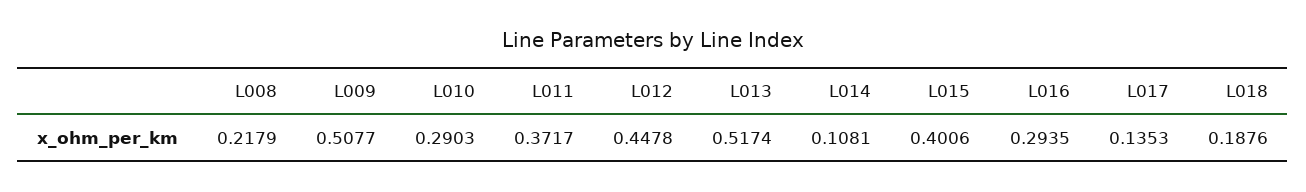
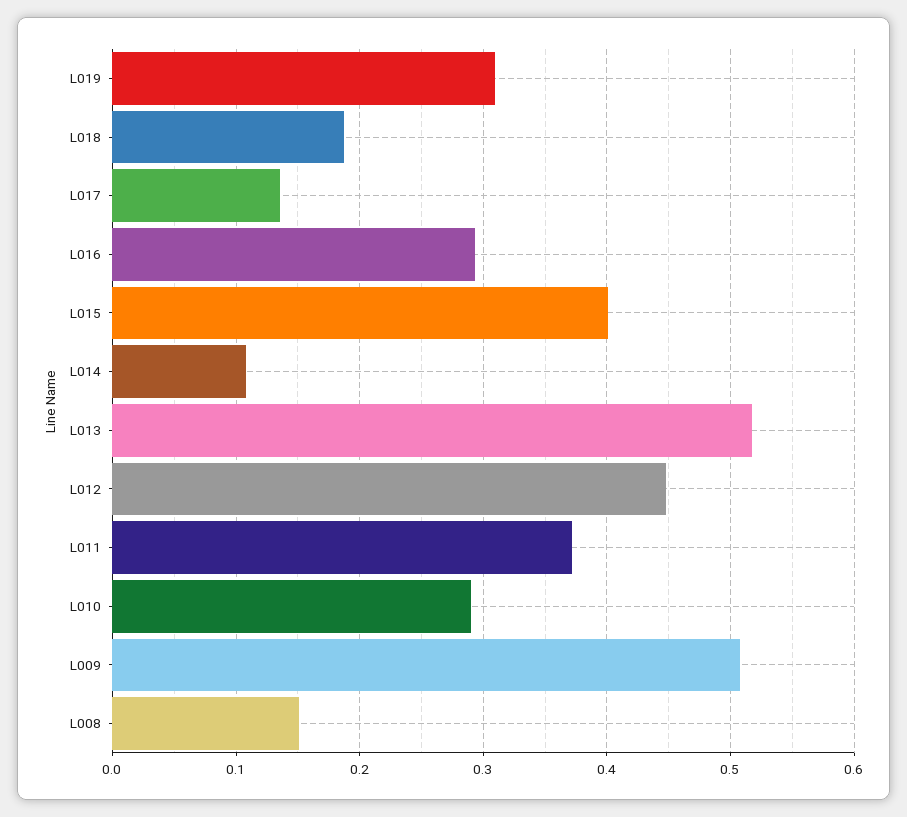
  {
-   "L008": 0.2179,
+   "L008": 0.15,
    "L009": 0.5077,
    "L010": 0.2903,
    "L011": 0.3717,
    "L012": 0.4478,
    "L013": 0.5174,
    "L014": 0.1081,
    "L015": 0.4006,
    "L016": 0.2935,
    "L017": 0.1353,
-   "L018": 0.1876
+   "L018": 0.1876,
+   "L019": 0.31
  }

